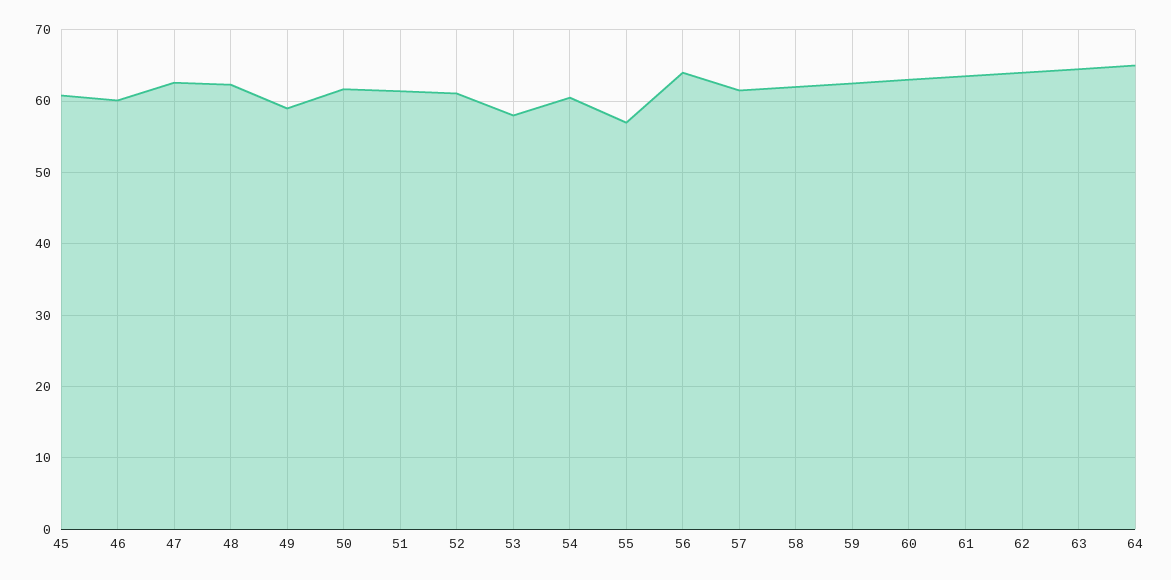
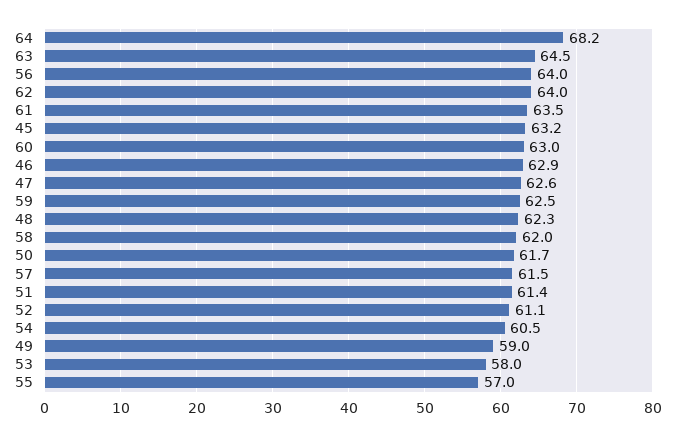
  {
-   "45": 61,
+   "45": 63.2,
-   "46": 60,
+   "46": 62.9,
    "47": 62.6,
    "48": 62.3,
    "49": 59,
    "50": 61.7,
    "51": 61.4,
    "52": 61.1,
    "53": 58,
    "54": 60.5,
    "55": 57,
    "56": 64,
    "57": 61.5,
    "58": 62,
    "59": 62.5,
    "60": 63,
    "61": 63.5,
    "62": 64,
    "63": 64.5,
-   "64": 65
+   "64": 68.2
  }

